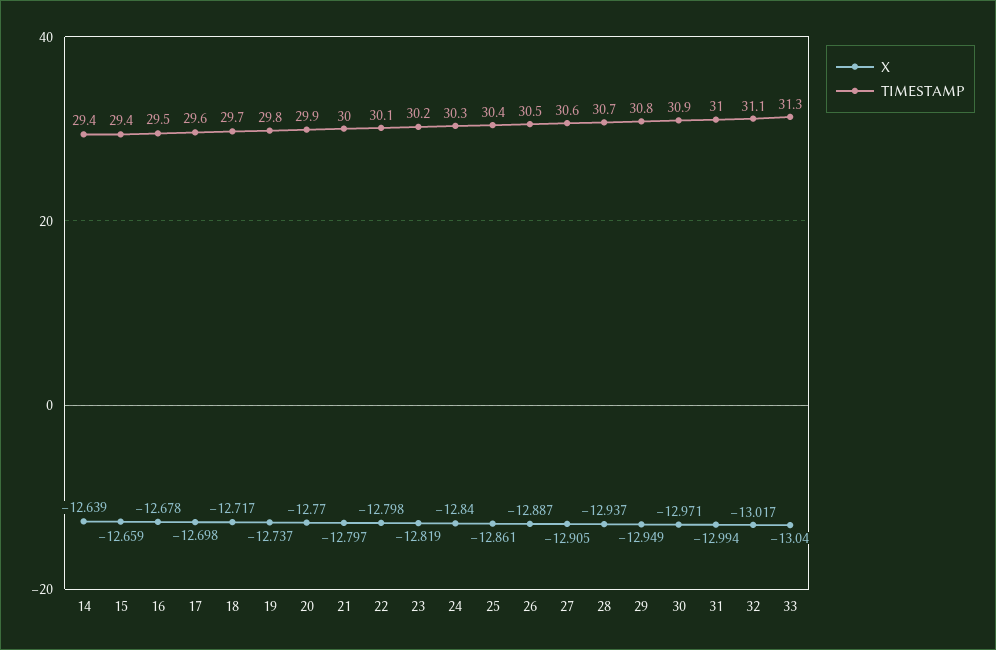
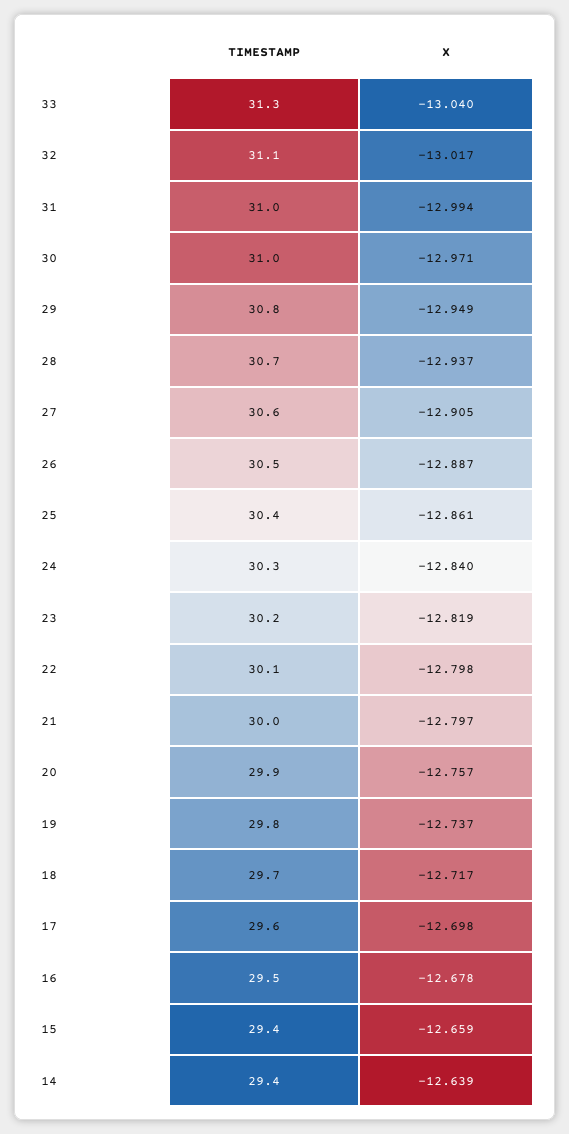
  {
    "X": {
      "14": -12.639,
      "15": -12.659,
      "16": -12.678,
      "17": -12.698,
      "18": -12.717,
      "19": -12.737,
-     "20": -12.77,
+     "20": -12.757,
      "21": -12.797,
      "22": -12.798,
      "23": -12.819,
      "24": -12.84,
      "25": -12.861,
      "26": -12.887,
      "27": -12.905,
      "28": -12.937,
      "29": -12.949,
      "30": -12.971,
      "31": -12.994,
      "32": -13.017,
      "33": -13.04
    },
    "TIMESTAMP": {
      "14": 29.4,
      "15": 29.4,
      "16": 29.5,
      "17": 29.6,
      "18": 29.7,
      "19": 29.8,
      "20": 29.9,
      "21": 30,
      "22": 30.1,
      "23": 30.2,
      "24": 30.3,
      "25": 30.4,
      "26": 30.5,
      "27": 30.6,
      "28": 30.7,
      "29": 30.8,
-     "30": 30.9,
+     "30": 31,
      "31": 31,
      "32": 31.1,
      "33": 31.3
    }
  }

